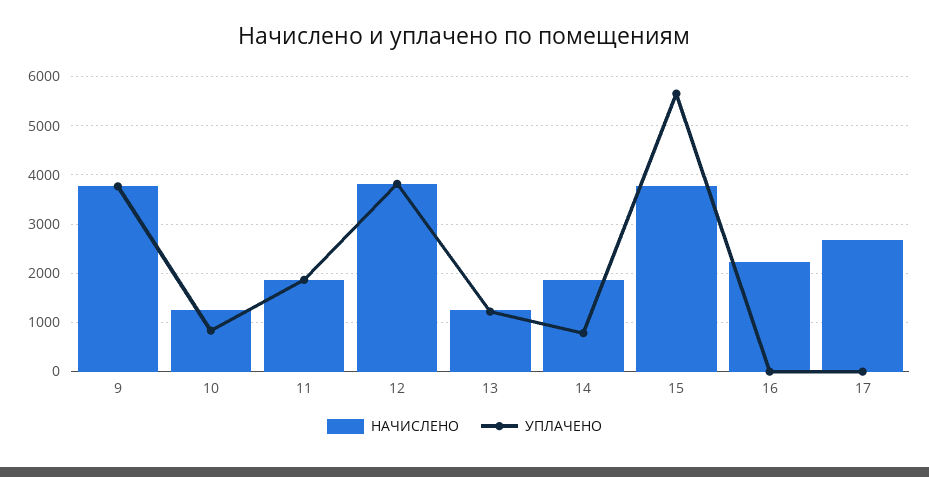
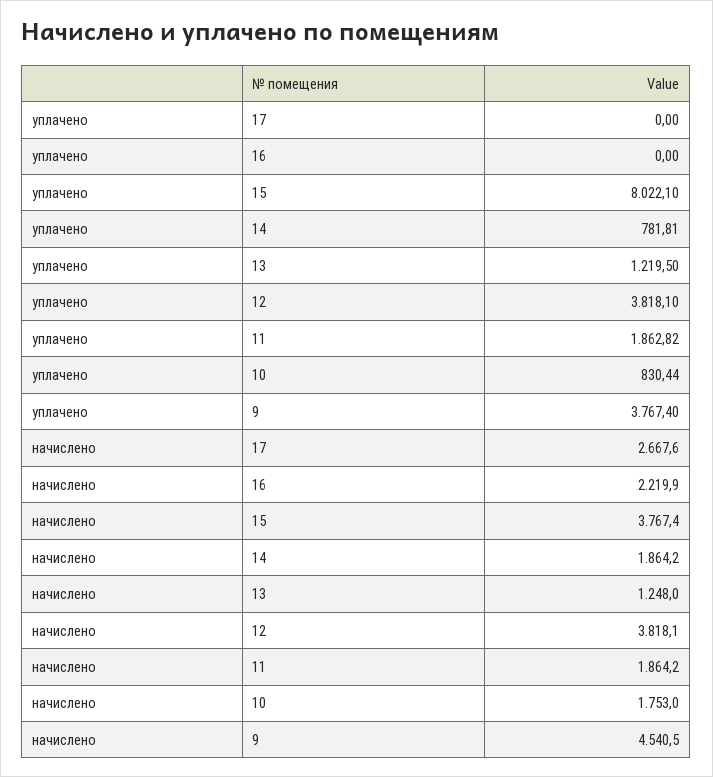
  {
    "НАЧИСЛЕНО": {
-     "9": 3800,
+     "9": 4540.5,
-     "10": 1200,
+     "10": 1753,
      "11": 1864.2,
      "12": 3818.1,
      "13": 1248,
      "14": 1864.2,
      "15": 3767.4,
      "16": 2219.9,
      "17": 2667.6
    },
    "УПЛАЧЕНО": {
      "9": 3767.4,
      "10": 830.44,
      "11": 1862.82,
      "12": 3818.1,
      "13": 1219.5,
      "14": 781.81,
-     "15": 5600,
+     "15": 8022.1,
      "16": 0,
      "17": 0
    }
  }

